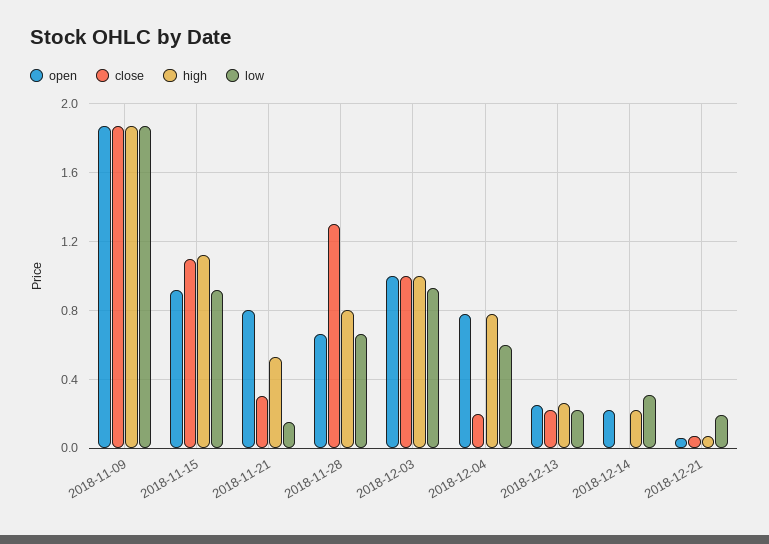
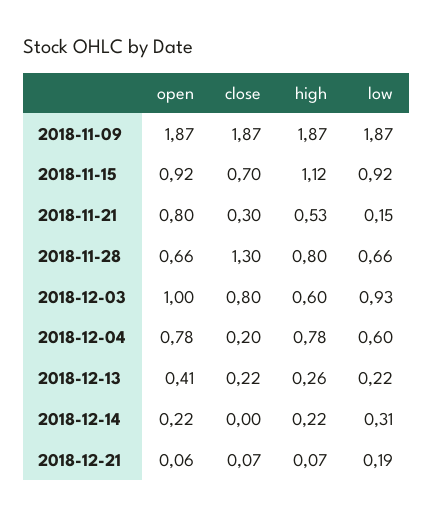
  {
    "open": {
      "2018-11-09": 1.87,
      "2018-11-15": 0.92,
      "2018-11-21": 0.8,
      "2018-11-28": 0.66,
      "2018-12-03": 1,
      "2018-12-04": 0.78,
-     "2018-12-13": 0.25,
+     "2018-12-13": 0.41,
      "2018-12-14": 0.22,
      "2018-12-21": 0.06
    },
    "close": {
      "2018-11-09": 1.87,
-     "2018-11-15": 1.1,
+     "2018-11-15": 0.7,
      "2018-11-21": 0.3,
      "2018-11-28": 1.3,
-     "2018-12-03": 1,
+     "2018-12-03": 0.8,
      "2018-12-04": 0.2,
      "2018-12-13": 0.22,
      "2018-12-14": 0,
      "2018-12-21": 0.07
    },
    "high": {
      "2018-11-09": 1.87,
      "2018-11-15": 1.12,
      "2018-11-21": 0.53,
      "2018-11-28": 0.8,
-     "2018-12-03": 1,
+     "2018-12-03": 0.6,
      "2018-12-04": 0.78,
      "2018-12-13": 0.26,
      "2018-12-14": 0.22,
      "2018-12-21": 0.07
    },
    "low": {
      "2018-11-09": 1.87,
      "2018-11-15": 0.92,
      "2018-11-21": 0.15,
      "2018-11-28": 0.66,
      "2018-12-03": 0.93,
      "2018-12-04": 0.6,
      "2018-12-13": 0.22,
      "2018-12-14": 0.31,
      "2018-12-21": 0.19
    }
  }

